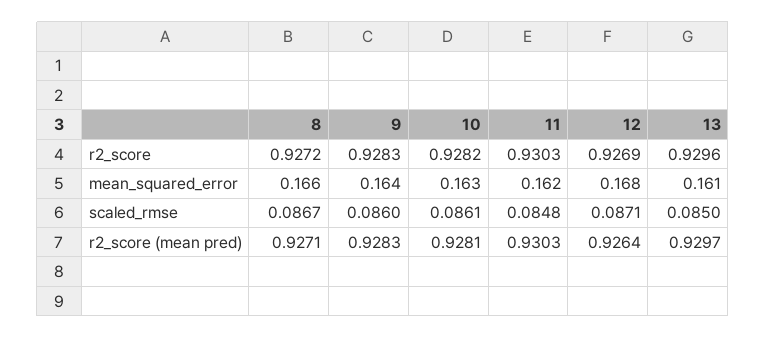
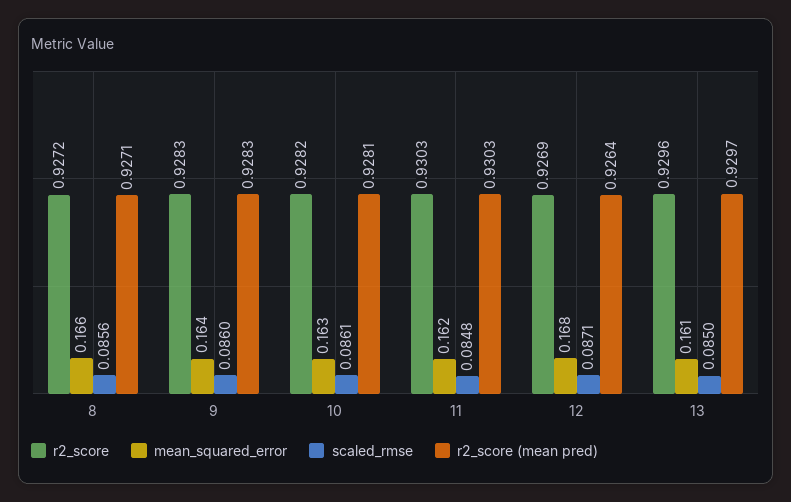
  {
    "r2_score": {
      "8": 0.9272,
      "9": 0.9283,
      "10": 0.9282,
      "11": 0.9303,
      "12": 0.9269,
      "13": 0.9296
    },
    "mean_squared_error": {
      "8": 0.166,
      "9": 0.164,
      "10": 0.163,
      "11": 0.162,
      "12": 0.168,
      "13": 0.161
    },
    "scaled_rmse": {
-     "8": 0.0867,
+     "8": 0.0856,
      "9": 0.086,
      "10": 0.0861,
      "11": 0.0848,
      "12": 0.0871,
      "13": 0.085
    },
    "r2_score (mean pred)": {
      "8": 0.9271,
      "9": 0.9283,
      "10": 0.9281,
      "11": 0.9303,
      "12": 0.9264,
      "13": 0.9297
    }
  }

